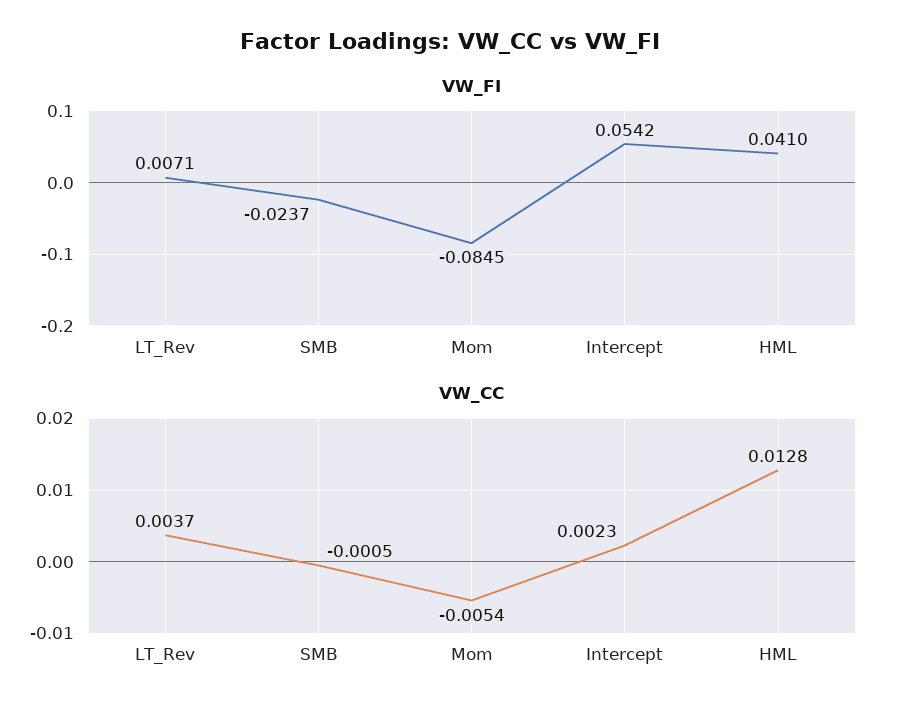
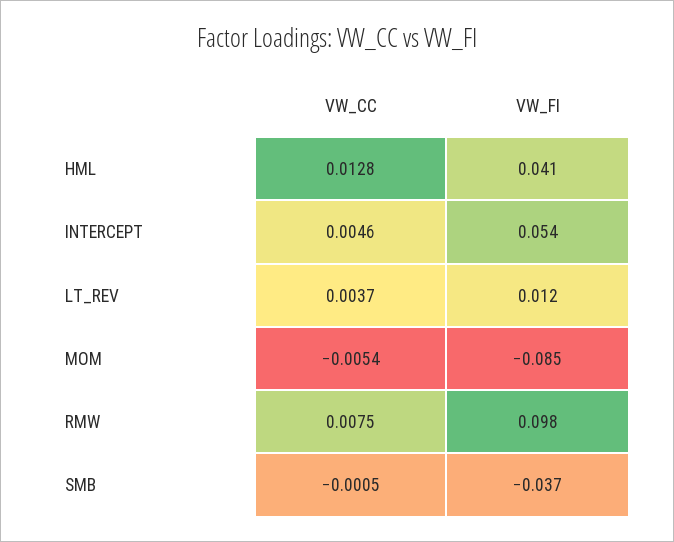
  {
    "VW_FI": {
-     "LT_Rev": 0.0071,
+     "LT_Rev": 0.012,
-     "SMB": -0.0237,
+     "SMB": -0.037,
      "Mom": -0.0845,
      "Intercept": 0.0542,
-     "HML": 0.041
+     "HML": 0.041,
+     "RMW": 0.098
    },
    "VW_CC": {
      "LT_Rev": 0.0037,
      "SMB": -0.0005,
      "Mom": -0.0054,
-     "Intercept": 0.0023,
+     "Intercept": 0.0046,
-     "HML": 0.0128
+     "HML": 0.0128,
+     "RMW": 0.0075
    }
  }

